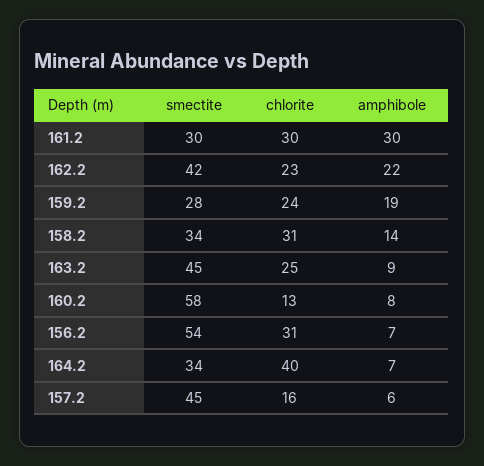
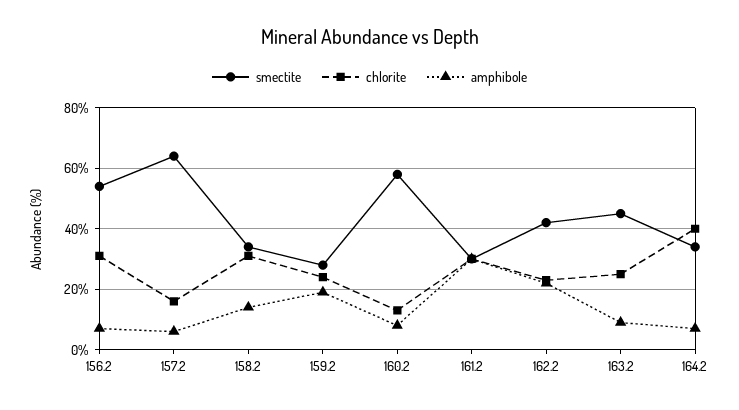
  {
    "smectite": {
      "161.2": 30,
      "162.2": 42,
      "159.2": 28,
      "158.2": 34,
      "163.2": 45,
      "160.2": 58,
      "156.2": 54,
      "164.2": 34,
-     "157.2": 45
+     "157.2": 65
    },
    "chlorite": {
      "161.2": 30,
      "162.2": 23,
      "159.2": 24,
      "158.2": 31,
      "163.2": 25,
      "160.2": 13,
      "156.2": 31,
      "164.2": 40,
      "157.2": 16
    },
    "amphibole": {
      "161.2": 30,
      "162.2": 22,
      "159.2": 19,
      "158.2": 14,
      "163.2": 9,
      "160.2": 8,
      "156.2": 7,
      "164.2": 7,
      "157.2": 6
    }
  }

